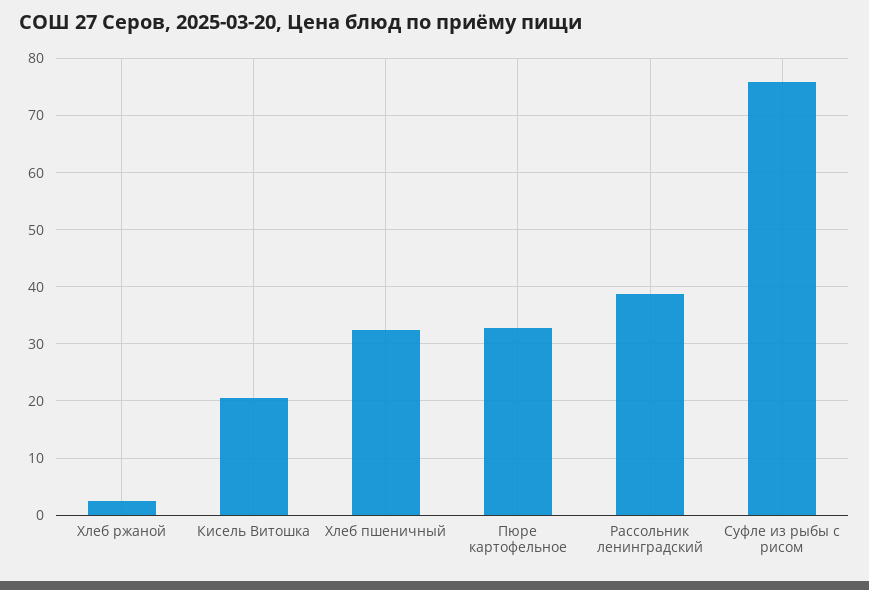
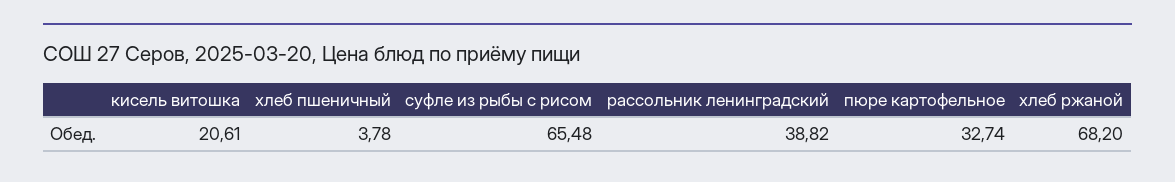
  {
-   "Хлеб ржаной": 2,
+   "Хлеб ржаной": 68.2,
    "Кисель Витошка": 20.61,
-   "Хлеб пшеничный": 32,
+   "Хлеб пшеничный": 3.78,
    "Пюре картофельное": 32.74,
    "Рассольник ленинградский": 38.82,
-   "Суфле из рыбы с рисом": 76
+   "Суфле из рыбы с рисом": 65.48
  }

